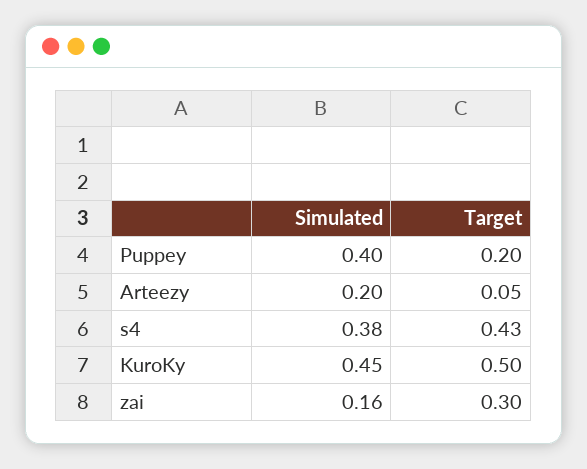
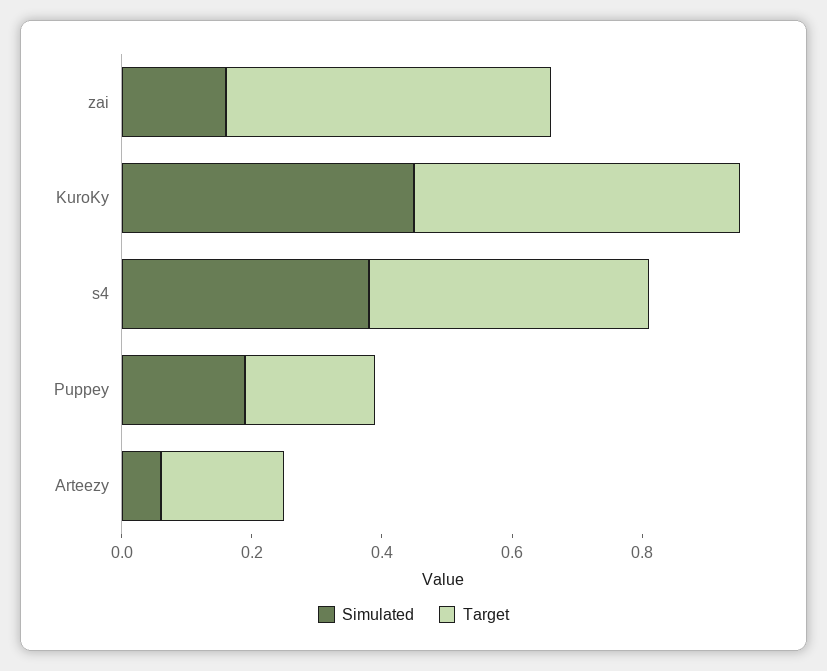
  {
    "Simulated": {
-     "Puppey": 0.4,
+     "Puppey": 0.2,
-     "Arteezy": 0.2,
+     "Arteezy": 0.05,
      "s4": 0.38,
      "KuroKy": 0.45,
      "zai": 0.16
    },
    "Target": {
      "Puppey": 0.2,
-     "Arteezy": 0.05,
+     "Arteezy": 0.2,
      "s4": 0.43,
      "KuroKy": 0.5,
-     "zai": 0.3
+     "zai": 0.5
    }
  }

